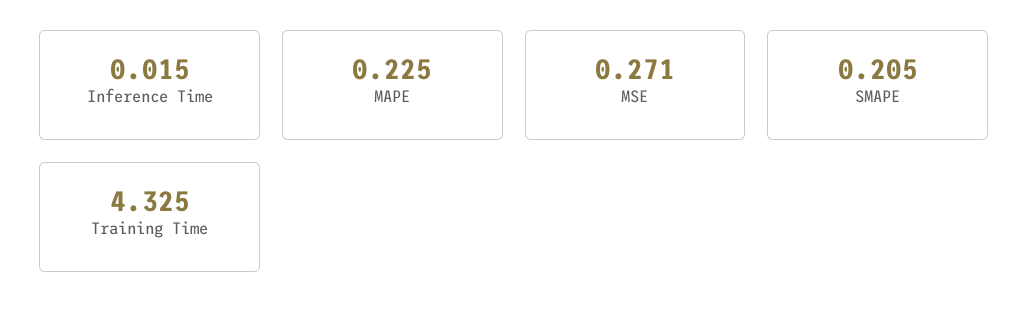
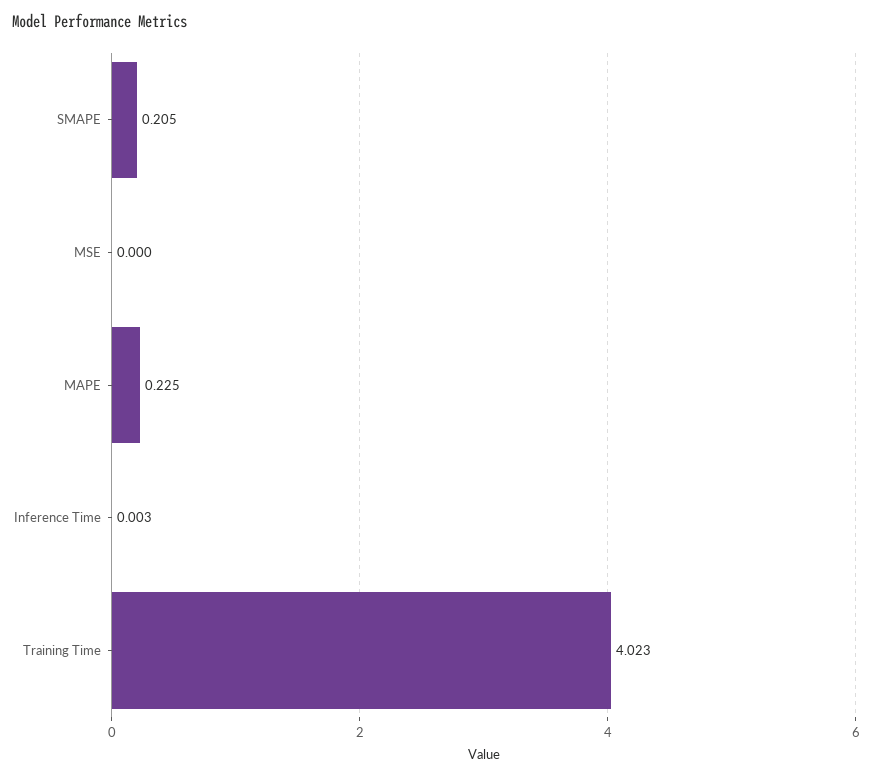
  {
-   "Inference Time": 0.015,
+   "Inference Time": 0.003,
    "MAPE": 0.225,
-   "MSE": 0.271,
+   "MSE": 0,
    "SMAPE": 0.205,
-   "Training Time": 4.325
+   "Training Time": 4.023
  }

